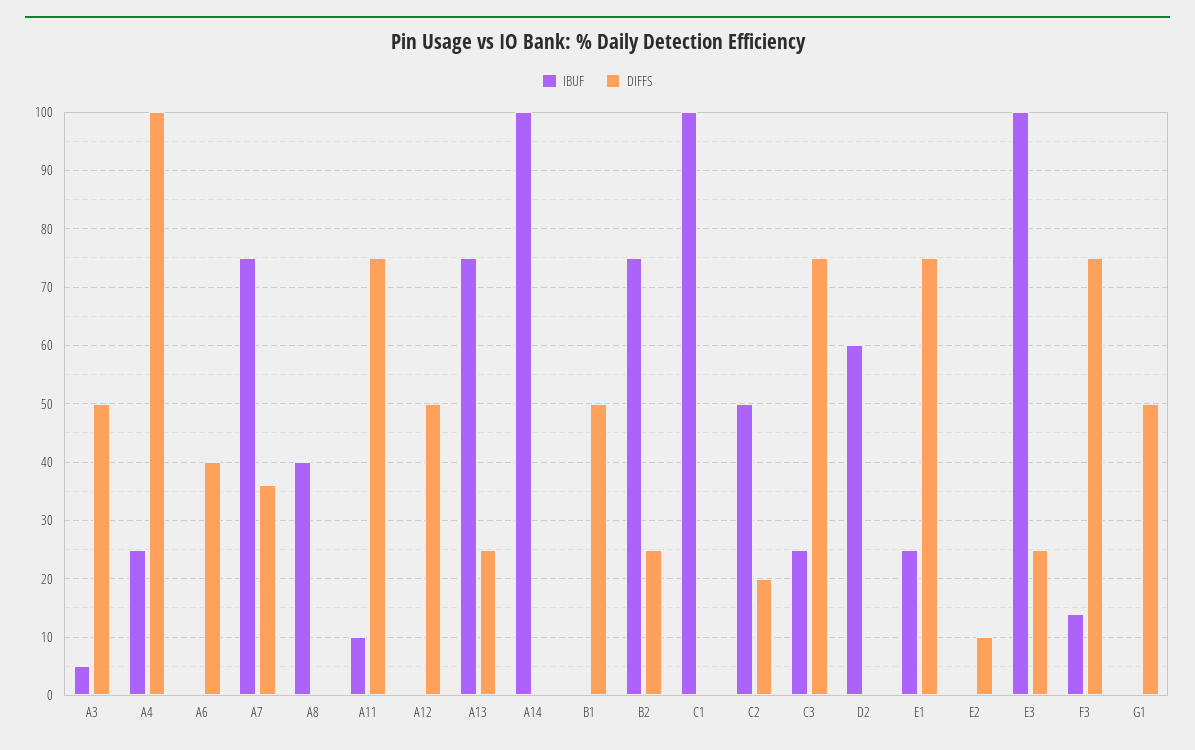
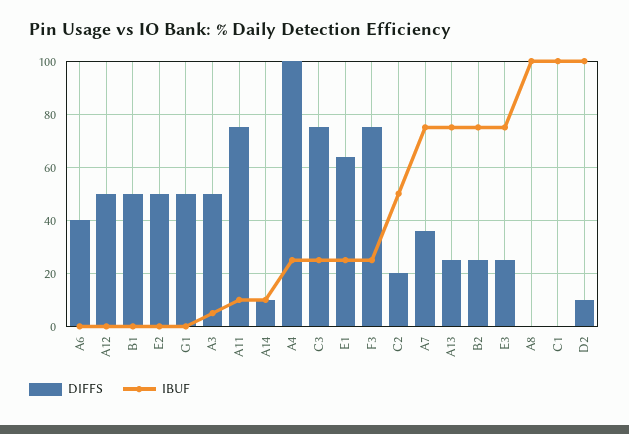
  {
    "IBUF": {
      "A3": 5,
      "A4": 25,
      "A6": 0,
      "A7": 75,
-     "A8": 40,
+     "A8": 100,
      "A11": 10,
      "A12": 0,
      "A13": 75,
-     "A14": 100,
+     "A14": 10,
      "B1": 0,
      "B2": 75,
      "C1": 100,
      "C2": 50,
      "C3": 25,
-     "D2": 60,
+     "D2": 100,
      "E1": 25,
      "E2": 0,
-     "E3": 100,
+     "E3": 75,
-     "F3": 15,
+     "F3": 25,
      "G1": 0
    },
    "DIFFS": {
      "A3": 50,
      "A4": 100,
      "A6": 40,
      "A7": 35,
      "A8": 0,
      "A11": 75,
      "A12": 50,
      "A13": 25,
-     "A14": 0,
+     "A14": 10,
      "B1": 50,
      "B2": 25,
      "C1": 0,
      "C2": 20,
      "C3": 75,
-     "D2": 0,
+     "D2": 10,
-     "E1": 75,
+     "E1": 65,
-     "E2": 10,
+     "E2": 50,
      "E3": 25,
      "F3": 75,
      "G1": 50
    }
  }

